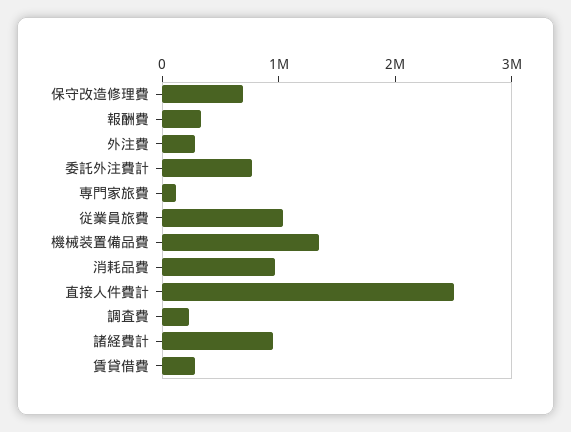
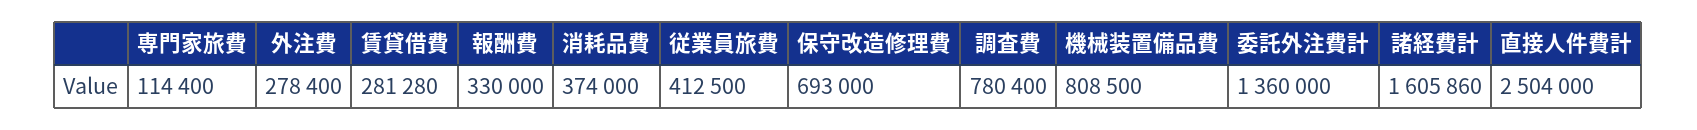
  {
    "保守改造修理費": 693000,
    "報酬費": 330000,
    "外注費": 278400,
-   "委託外注費計": 800000,
+   "委託外注費計": 1360000,
    "専門家旅費": 114400,
-   "従業員旅費": 1000000,
+   "従業員旅費": 412500,
-   "機械装置備品費": 1400000,
+   "機械装置備品費": 808500,
-   "消耗品費": 1000000,
+   "消耗品費": 374000,
    "直接人件費計": 2504000,
-   "調査費": 200000,
+   "調査費": 780400,
-   "諸経費計": 1000000,
+   "諸経費計": 1605860,
    "賃貸借費": 281280
  }

